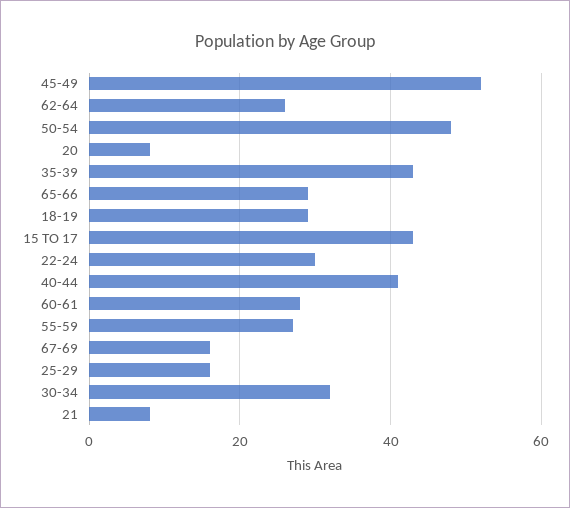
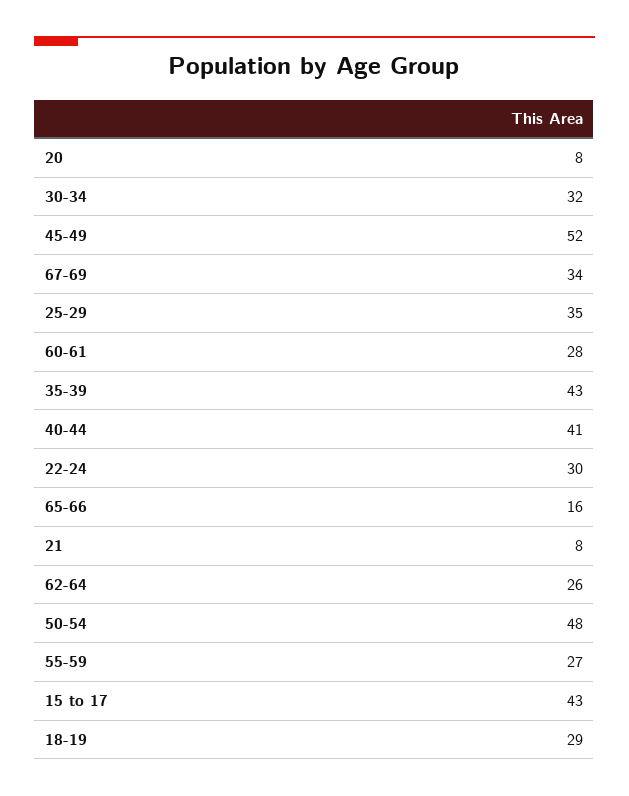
  {
    "45-49": 52,
    "62-64": 26,
    "50-54": 48,
    "20": 8,
    "35-39": 43,
-   "65-66": 30,
+   "65-66": 16,
    "18-19": 29,
    "15 TO 17": 43,
    "22-24": 30,
    "40-44": 41,
    "60-61": 28,
    "55-59": 27,
-   "67-69": 15,
+   "67-69": 34,
-   "25-29": 15,
+   "25-29": 35,
    "30-34": 32,
    "21": 8
  }

